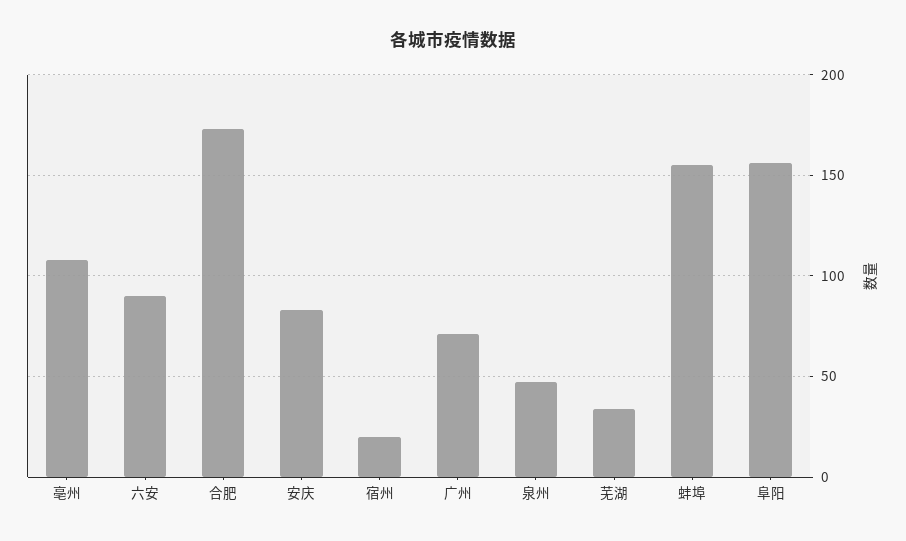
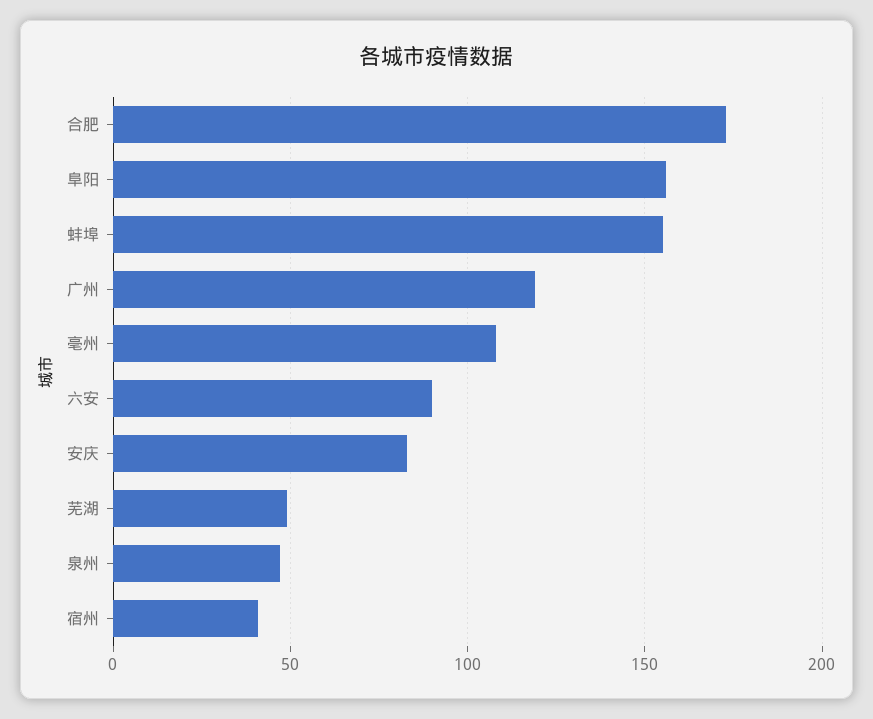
  {
    "亳州": 110,
    "六安": 90,
    "合肥": 175,
    "安庆": 85,
-   "宿州": 20,
+   "宿州": 40,
-   "广州": 70,
+   "广州": 120,
    "泉州": 45,
-   "芜湖": 35,
+   "芜湖": 50,
    "蚌埠": 155,
    "阜阳": 155
  }

